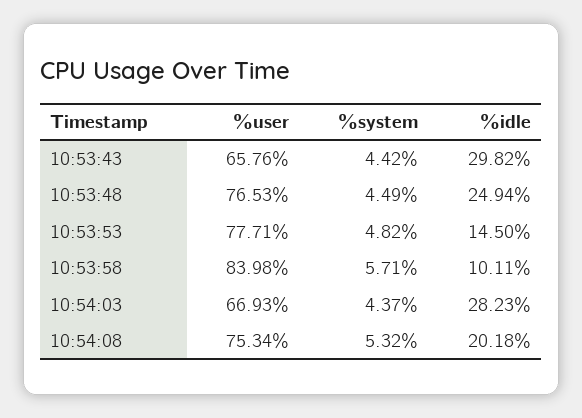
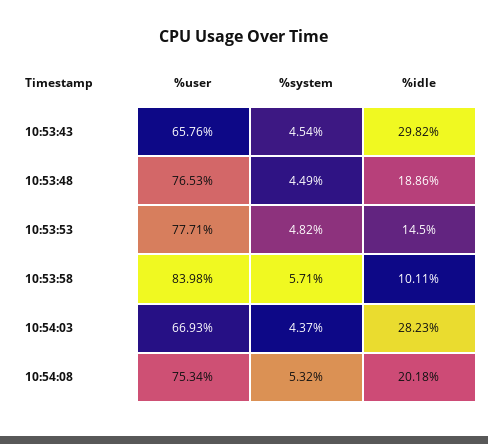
  {
    "%user": {
      "10:53:43": 65.76,
      "10:53:48": 76.53,
      "10:53:53": 77.71,
      "10:53:58": 83.98,
      "10:54:03": 66.93,
      "10:54:08": 75.34
    },
    "%system": {
-     "10:53:43": 4.42,
+     "10:53:43": 4.54,
      "10:53:48": 4.49,
      "10:53:53": 4.82,
      "10:53:58": 5.71,
      "10:54:03": 4.37,
      "10:54:08": 5.32
    },
    "%idle": {
      "10:53:43": 29.82,
-     "10:53:48": 24.94,
+     "10:53:48": 18.86,
      "10:53:53": 14.5,
      "10:53:58": 10.11,
      "10:54:03": 28.23,
      "10:54:08": 20.18
    }
  }

